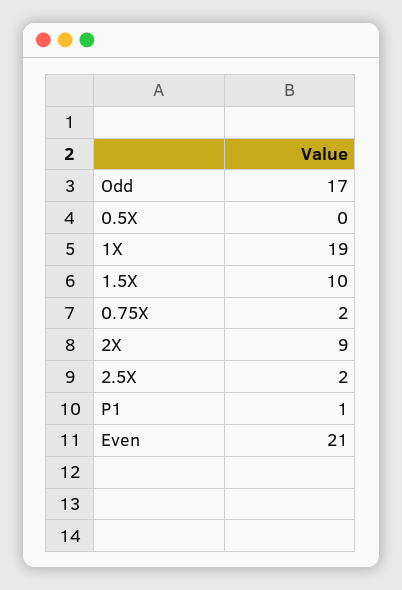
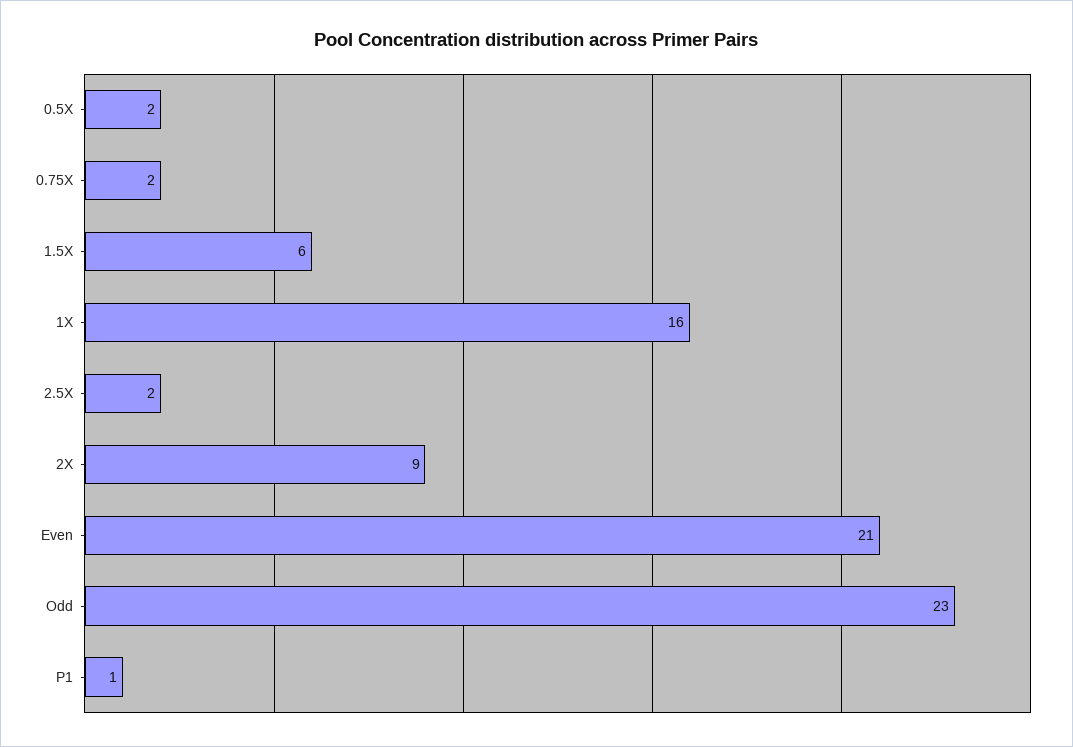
  {
-   "Odd": 17,
+   "Odd": 23,
-   "0.5X": 0,
+   "0.5X": 2,
-   "1X": 19,
+   "1X": 16,
-   "1.5X": 10,
+   "1.5X": 6,
    "0.75X": 2,
    "2X": 9,
    "2.5X": 2,
    "P1": 1,
    "Even": 21
  }

